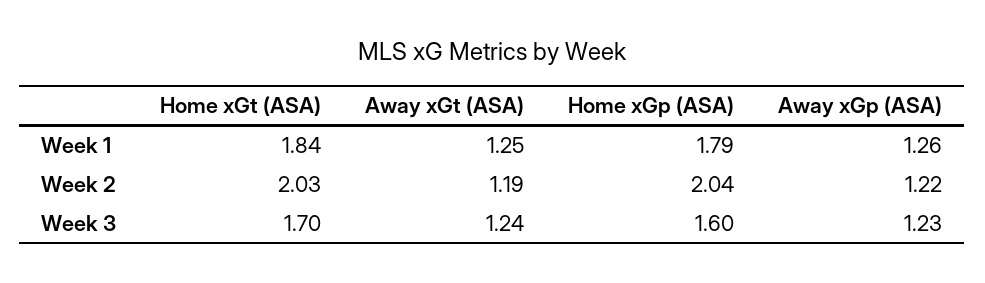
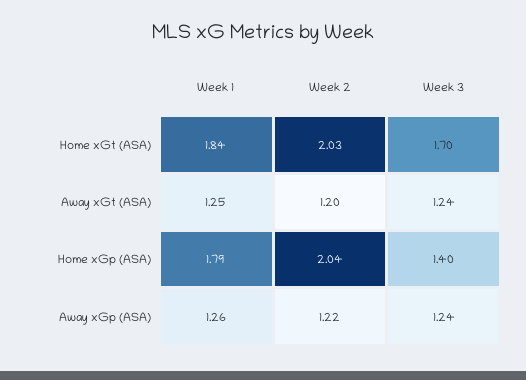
  {
    "Home xGt (ASA)": {
      "Week 1": 1.84,
      "Week 2": 2.03,
      "Week 3": 1.7
    },
    "Away xGt (ASA)": {
      "Week 1": 1.25,
-     "Week 2": 1.19,
+     "Week 2": 1.2,
      "Week 3": 1.24
    },
    "Home xGp (ASA)": {
      "Week 1": 1.79,
      "Week 2": 2.04,
-     "Week 3": 1.6
+     "Week 3": 1.4
    },
    "Away xGp (ASA)": {
      "Week 1": 1.26,
      "Week 2": 1.22,
-     "Week 3": 1.23
+     "Week 3": 1.24
    }
  }

